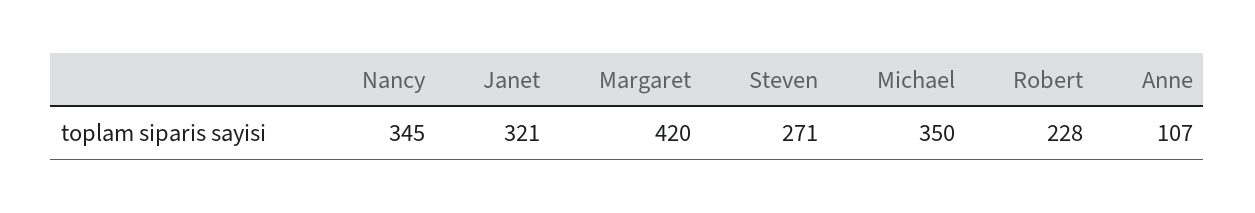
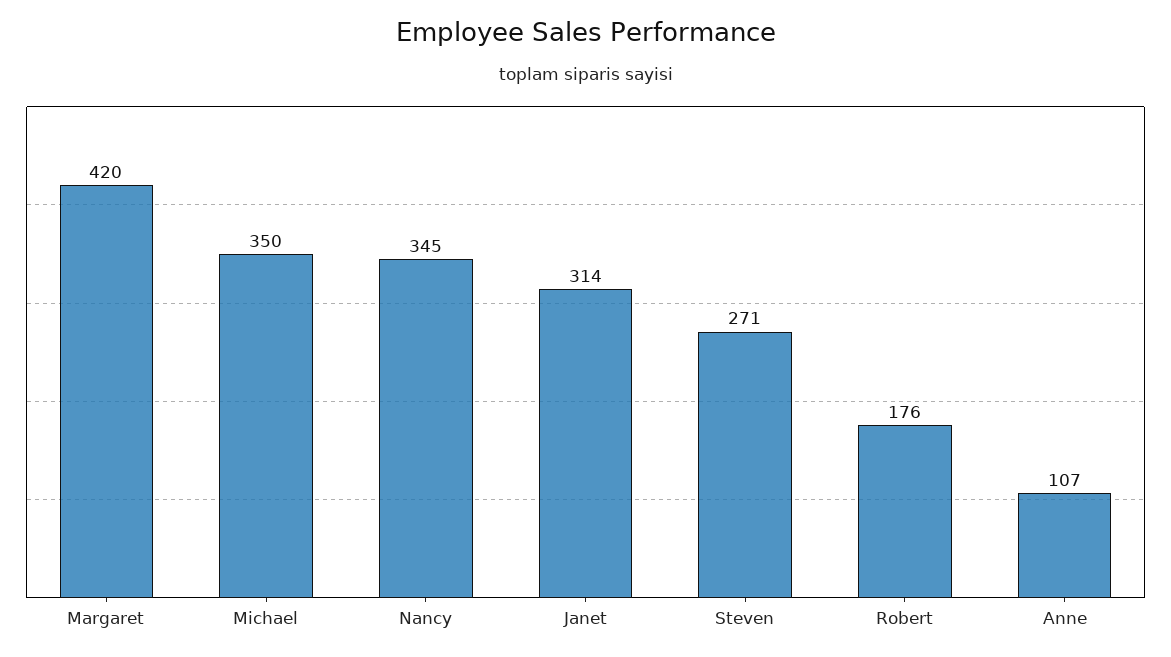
  {
    "Nancy": 345,
-   "Janet": 321,
+   "Janet": 314,
    "Margaret": 420,
    "Steven": 271,
    "Michael": 350,
-   "Robert": 228,
+   "Robert": 176,
    "Anne": 107
  }

